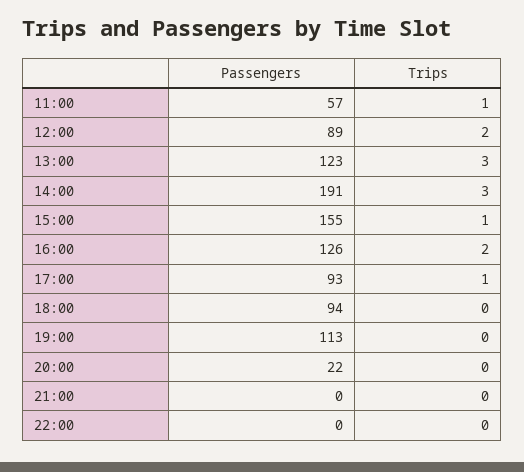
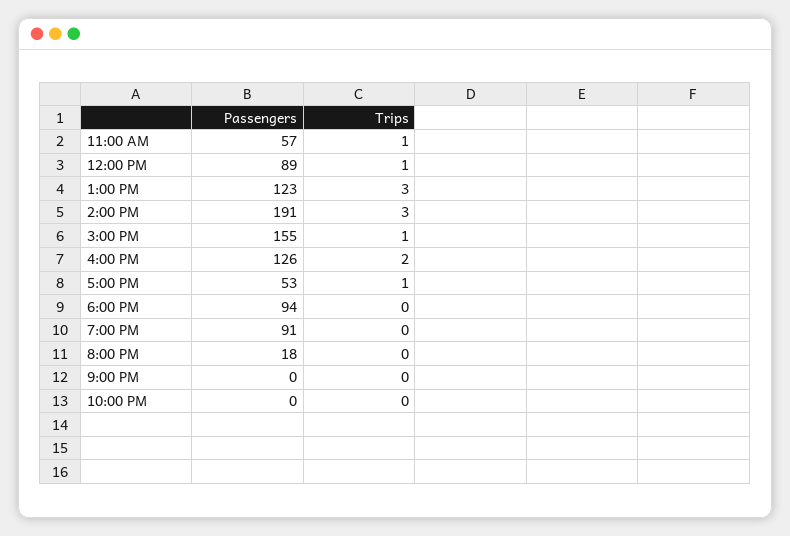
  {
    "Passengers": {
      "11:00": 57,
      "12:00": 89,
      "13:00": 123,
      "14:00": 191,
      "15:00": 155,
      "16:00": 126,
-     "17:00": 93,
+     "17:00": 53,
      "18:00": 94,
-     "19:00": 113,
+     "19:00": 91,
-     "20:00": 22,
+     "20:00": 18,
      "21:00": 0,
      "22:00": 0
    },
    "Trips": {
      "11:00": 1,
-     "12:00": 2,
+     "12:00": 1,
      "13:00": 3,
      "14:00": 3,
      "15:00": 1,
      "16:00": 2,
      "17:00": 1,
      "18:00": 0,
      "19:00": 0,
      "20:00": 0,
      "21:00": 0,
      "22:00": 0
    }
  }

